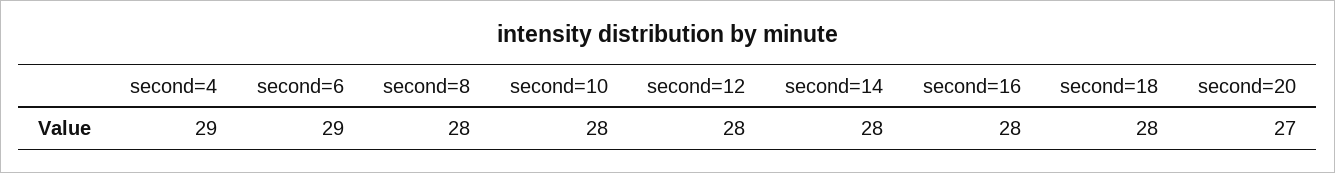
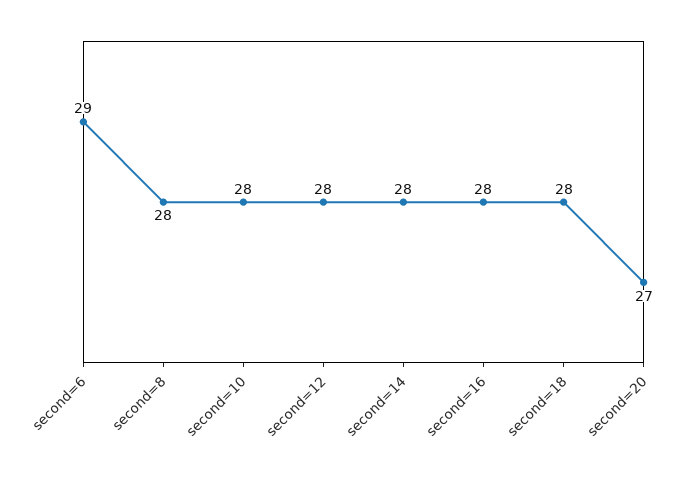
  {
-   "second=4": 29,
    "second=6": 29,
    "second=8": 28,
    "second=10": 28,
    "second=12": 28,
    "second=14": 28,
    "second=16": 28,
    "second=18": 28,
    "second=20": 27
  }

